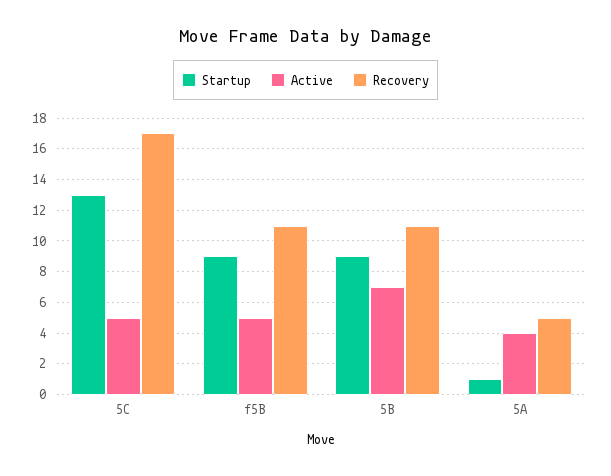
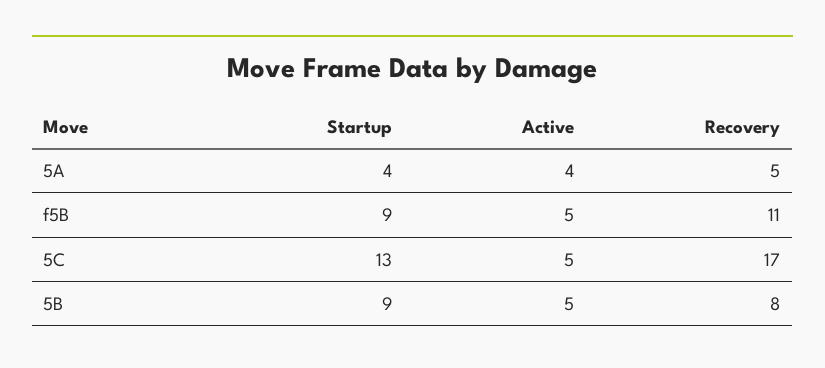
  {
    "Startup": {
      "5C": 13,
      "f5B": 9,
      "5B": 9,
-     "5A": 1
+     "5A": 4
    },
    "Active": {
      "5C": 5,
      "f5B": 5,
-     "5B": 7,
+     "5B": 5,
      "5A": 4
    },
    "Recovery": {
      "5C": 17,
      "f5B": 11,
-     "5B": 11,
+     "5B": 8,
      "5A": 5
    }
  }

